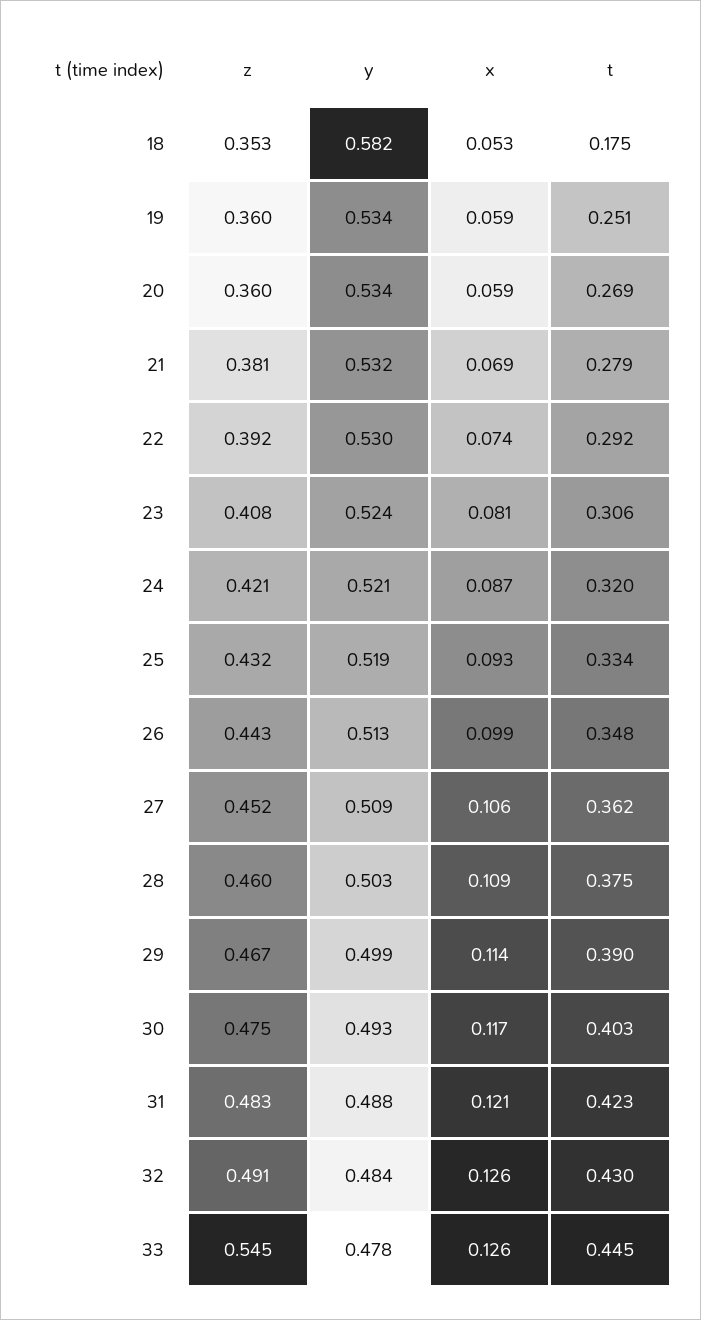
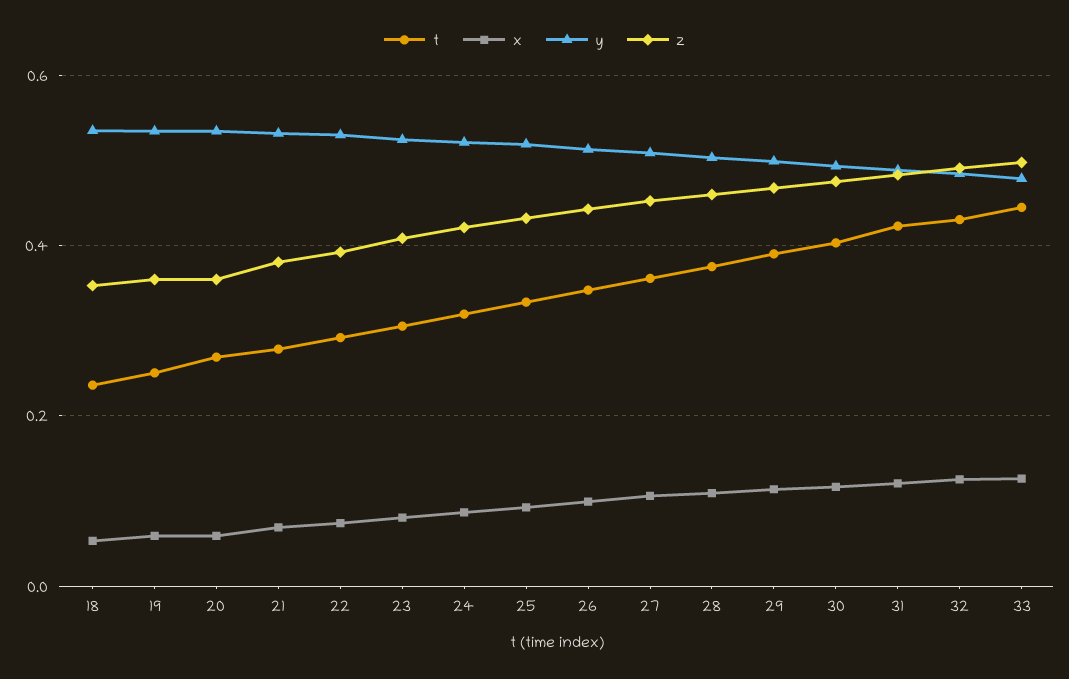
  {
    "z": {
      "18": 0.353,
      "19": 0.36,
      "20": 0.36,
      "21": 0.381,
      "22": 0.392,
      "23": 0.408,
      "24": 0.421,
      "25": 0.432,
      "26": 0.443,
      "27": 0.452,
      "28": 0.46,
      "29": 0.467,
      "30": 0.475,
      "31": 0.483,
      "32": 0.491,
-     "33": 0.545
+     "33": 0.5
    },
    "y": {
-     "18": 0.582,
+     "18": 0.54,
      "19": 0.534,
      "20": 0.534,
      "21": 0.532,
      "22": 0.53,
      "23": 0.524,
      "24": 0.521,
      "25": 0.519,
      "26": 0.513,
      "27": 0.509,
      "28": 0.503,
      "29": 0.499,
      "30": 0.493,
      "31": 0.488,
      "32": 0.484,
      "33": 0.478
    },
    "x": {
      "18": 0.053,
      "19": 0.059,
      "20": 0.059,
      "21": 0.069,
      "22": 0.074,
      "23": 0.081,
      "24": 0.087,
      "25": 0.093,
      "26": 0.099,
      "27": 0.106,
      "28": 0.109,
      "29": 0.114,
      "30": 0.117,
      "31": 0.121,
      "32": 0.126,
      "33": 0.126
    },
    "t": {
-     "18": 0.175,
+     "18": 0.24,
      "19": 0.251,
      "20": 0.269,
      "21": 0.279,
      "22": 0.292,
      "23": 0.306,
      "24": 0.32,
      "25": 0.334,
      "26": 0.348,
      "27": 0.362,
      "28": 0.375,
      "29": 0.39,
      "30": 0.403,
      "31": 0.423,
      "32": 0.43,
      "33": 0.445
    }
  }

